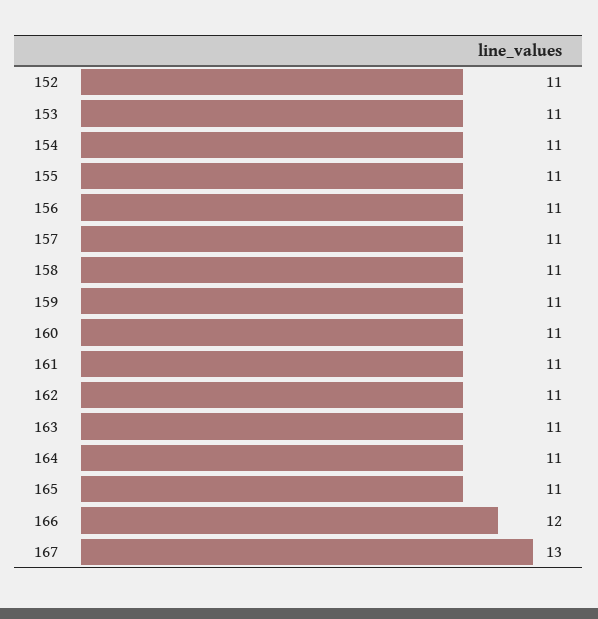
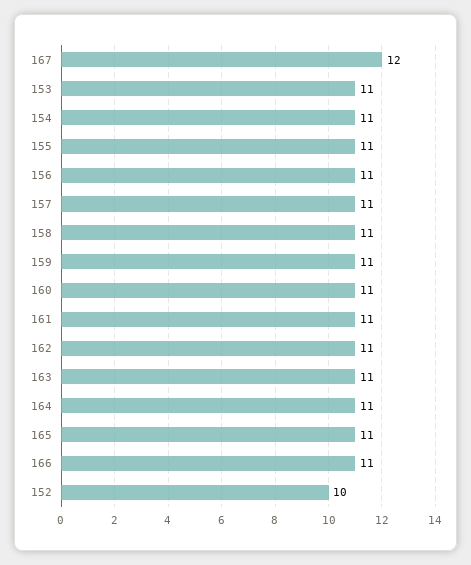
  {
-   "152": 11,
+   "152": 10,
    "153": 11,
    "154": 11,
    "155": 11,
    "156": 11,
    "157": 11,
    "158": 11,
    "159": 11,
    "160": 11,
    "161": 11,
    "162": 11,
    "163": 11,
    "164": 11,
    "165": 11,
-   "166": 12,
+   "166": 11,
-   "167": 13
+   "167": 12
  }

